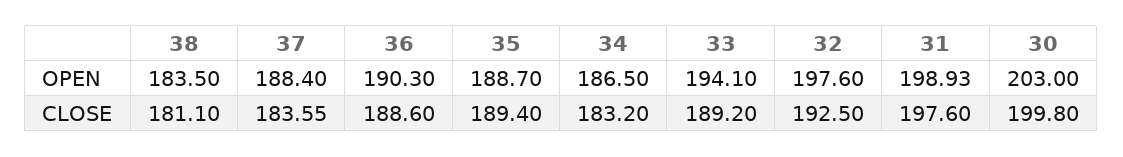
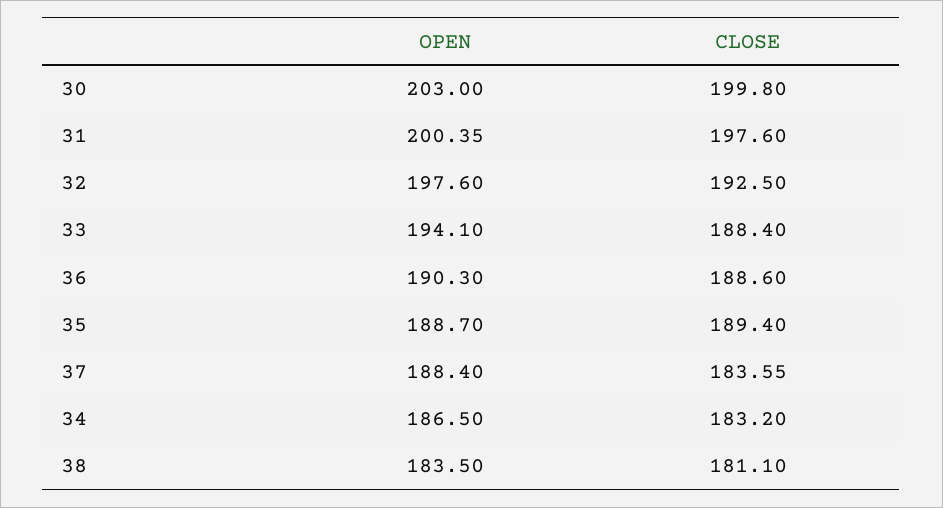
  {
    "38": {
      "OPEN": 183.5,
      "CLOSE": 181.1
    },
    "37": {
      "OPEN": 188.4,
      "CLOSE": 183.55
    },
    "36": {
      "OPEN": 190.3,
      "CLOSE": 188.6
    },
    "35": {
      "OPEN": 188.7,
      "CLOSE": 189.4
    },
    "34": {
      "OPEN": 186.5,
      "CLOSE": 183.2
    },
    "33": {
      "OPEN": 194.1,
-     "CLOSE": 189.2
+     "CLOSE": 188.4
    },
    "32": {
      "OPEN": 197.6,
      "CLOSE": 192.5
    },
    "31": {
-     "OPEN": 198.93,
+     "OPEN": 200.35,
      "CLOSE": 197.6
    },
    "30": {
      "OPEN": 203,
      "CLOSE": 199.8
    }
  }

